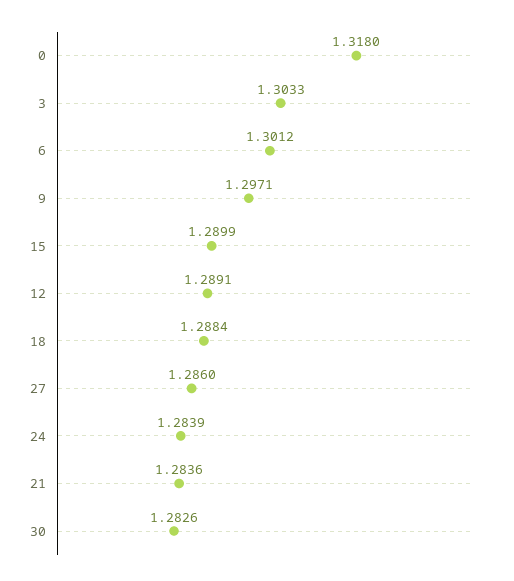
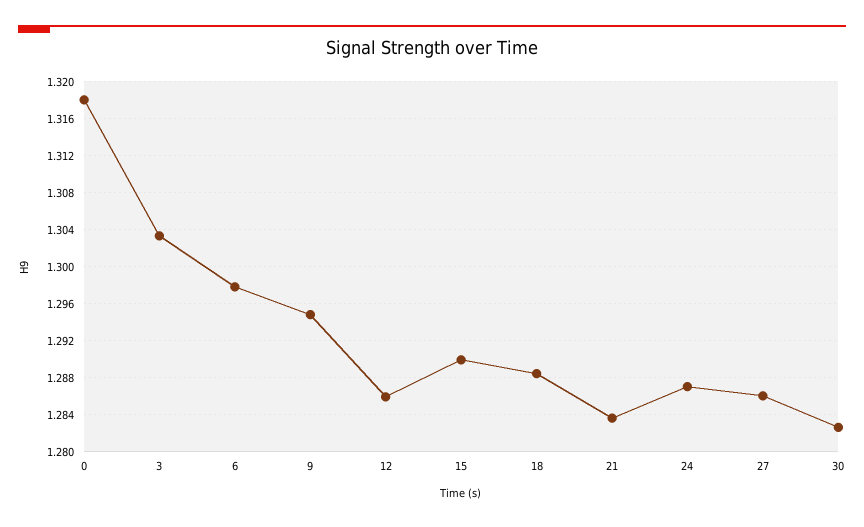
  {
    "0": 1.318,
    "3": 1.3033,
-   "6": 1.3012,
+   "6": 1.298,
-   "9": 1.2971,
+   "9": 1.295,
    "15": 1.2899,
-   "12": 1.2891,
+   "12": 1.286,
    "18": 1.2884,
    "27": 1.286,
-   "24": 1.2839,
+   "24": 1.287,
    "21": 1.2836,
    "30": 1.2826
  }

